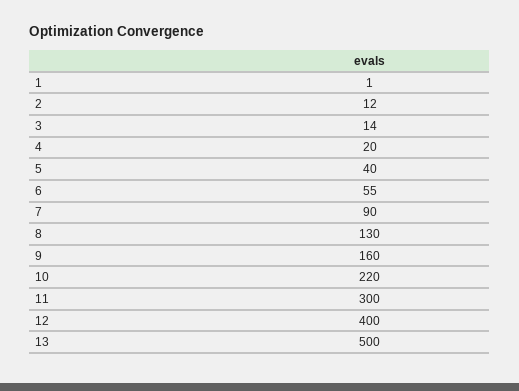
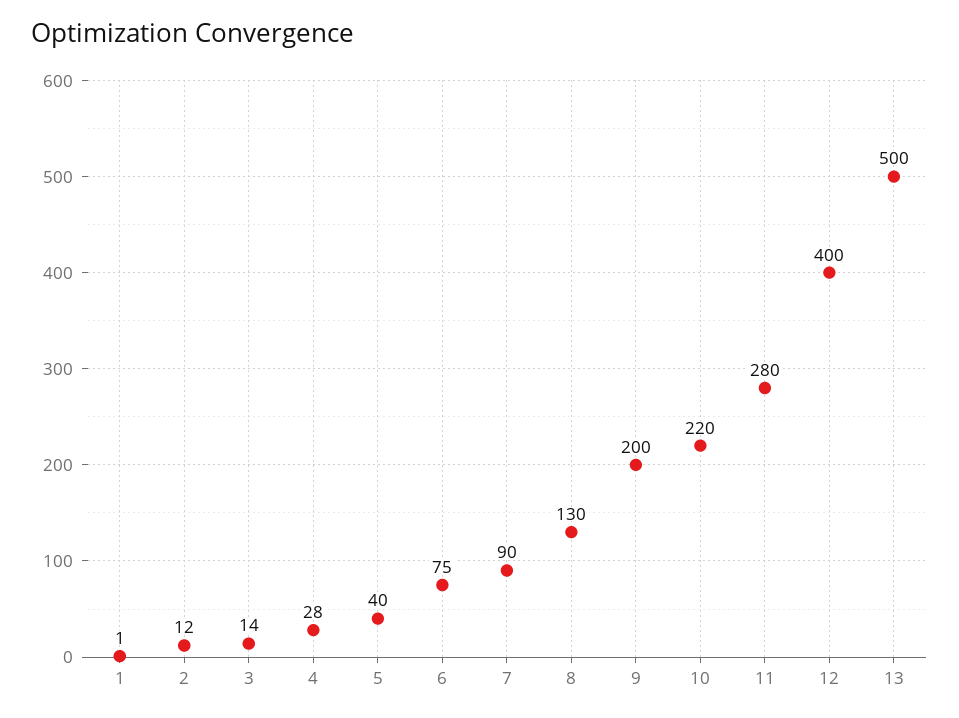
  {
    "1": 1,
    "2": 12,
    "3": 14,
-   "4": 20,
+   "4": 28,
    "5": 40,
-   "6": 55,
+   "6": 75,
    "7": 90,
    "8": 130,
-   "9": 160,
+   "9": 200,
    "10": 220,
-   "11": 300,
+   "11": 280,
    "12": 400,
    "13": 500
  }

